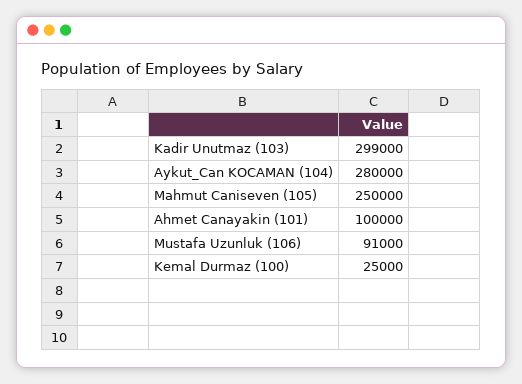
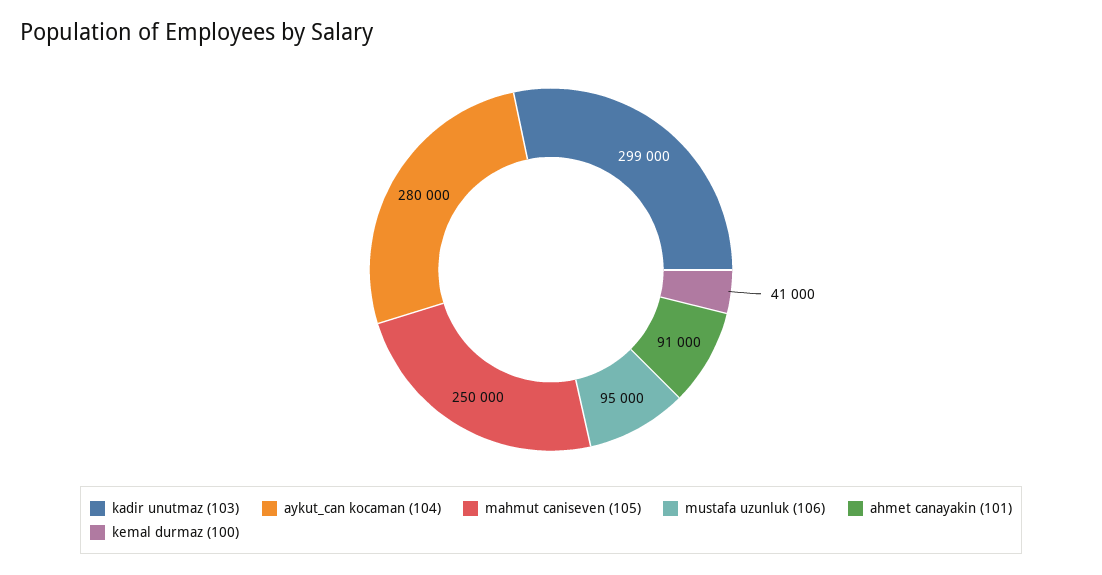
  {
    "Kadir Unutmaz (103)": 299000,
    "Aykut_Can KOCAMAN (104)": 280000,
    "Mahmut Caniseven (105)": 250000,
-   "Ahmet Canayakin (101)": 100000,
+   "Ahmet Canayakin (101)": 91000,
-   "Mustafa Uzunluk (106)": 91000,
+   "Mustafa Uzunluk (106)": 95000,
-   "Kemal Durmaz (100)": 25000
+   "Kemal Durmaz (100)": 41000
  }

